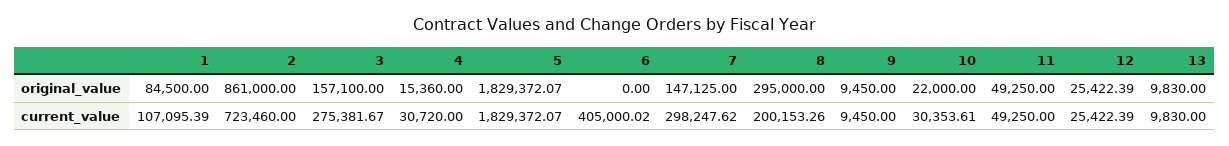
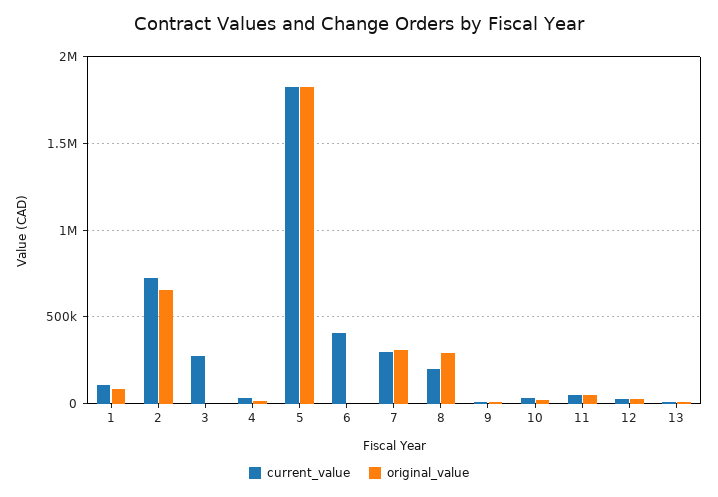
  {
    "original_value": {
      "1": 84500,
-     "2": 861000,
+     "2": 650000,
-     "3": 157100,
+     "3": 0,
      "4": 15360,
      "5": 1829372.07,
      "6": 0,
-     "7": 147125,
+     "7": 300000,
      "8": 295000,
      "9": 9450,
      "10": 22000,
      "11": 49250,
      "12": 25422.39,
      "13": 9830
    },
    "current_value": {
      "1": 107095.39,
      "2": 723460,
      "3": 275381.67,
      "4": 30720,
      "5": 1829372.07,
      "6": 405000.02,
      "7": 298247.62,
      "8": 200153.26,
      "9": 9450,
      "10": 30353.61,
      "11": 49250,
      "12": 25422.39,
      "13": 9830
    }
  }

